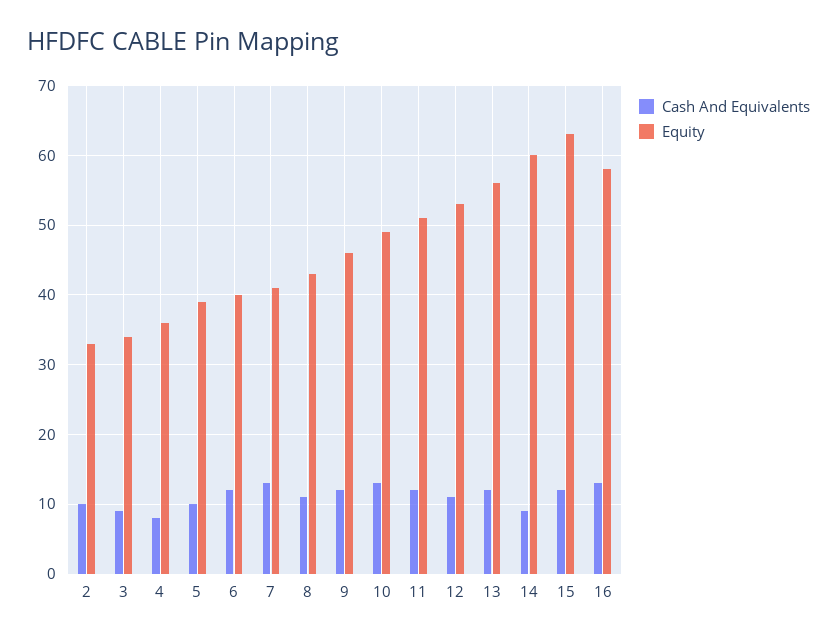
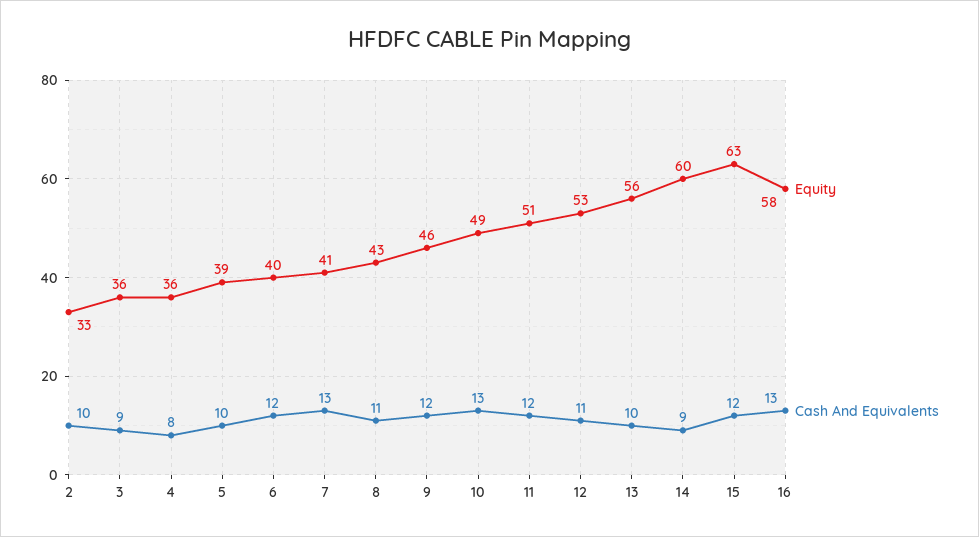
  {
    "Cash And Equivalents": {
      "2": 10,
      "3": 9,
      "4": 8,
      "5": 10,
      "6": 12,
      "7": 13,
      "8": 11,
      "9": 12,
      "10": 13,
      "11": 12,
      "12": 11,
-     "13": 12,
+     "13": 10,
      "14": 9,
      "15": 12,
      "16": 13
    },
    "Equity": {
      "2": 33,
-     "3": 34,
+     "3": 36,
      "4": 36,
      "5": 39,
      "6": 40,
      "7": 41,
      "8": 43,
      "9": 46,
      "10": 49,
      "11": 51,
      "12": 53,
      "13": 56,
      "14": 60,
      "15": 63,
      "16": 58
    }
  }

